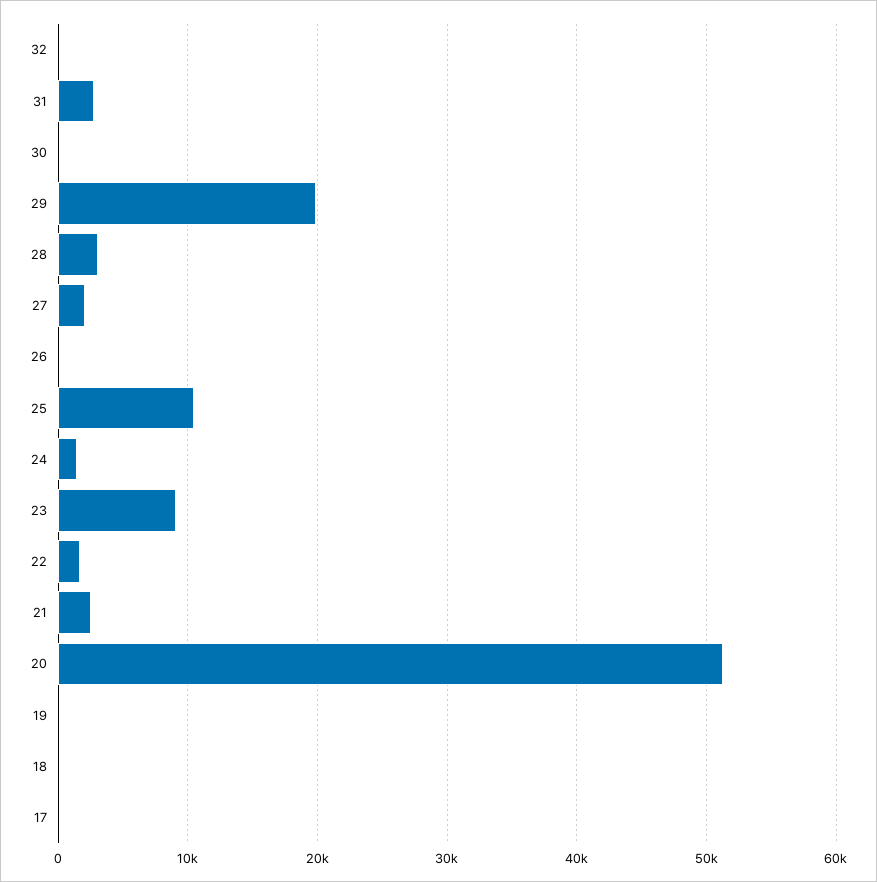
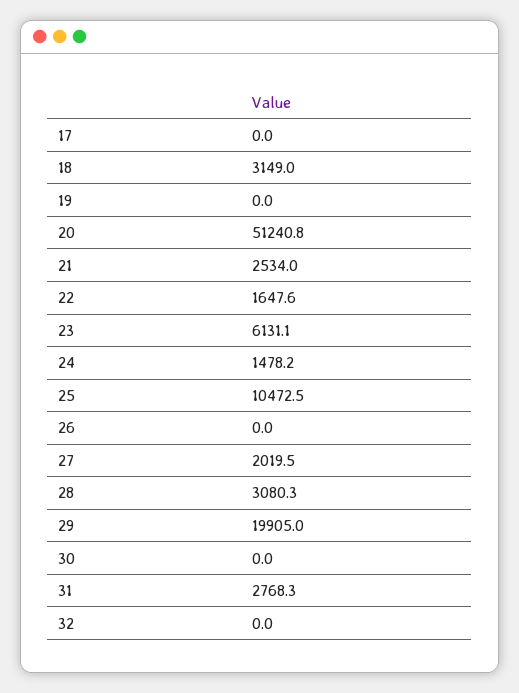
  {
    "32": 0,
    "31": 2768.3,
    "30": 0,
    "29": 19905,
    "28": 3080.3,
    "27": 2019.5,
    "26": 0,
    "25": 10472.5,
    "24": 1478.2,
-   "23": 9000,
+   "23": 6131.1,
    "22": 1647.6,
    "21": 2534,
    "20": 51240.8,
    "19": 0,
-   "18": 0,
+   "18": 3149,
    "17": 0
  }

